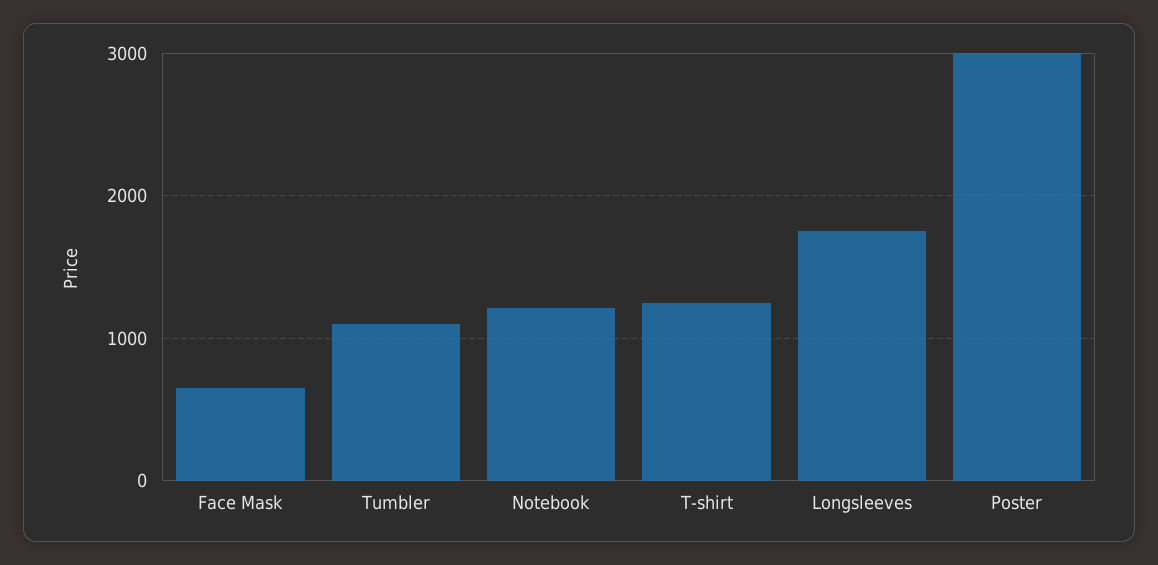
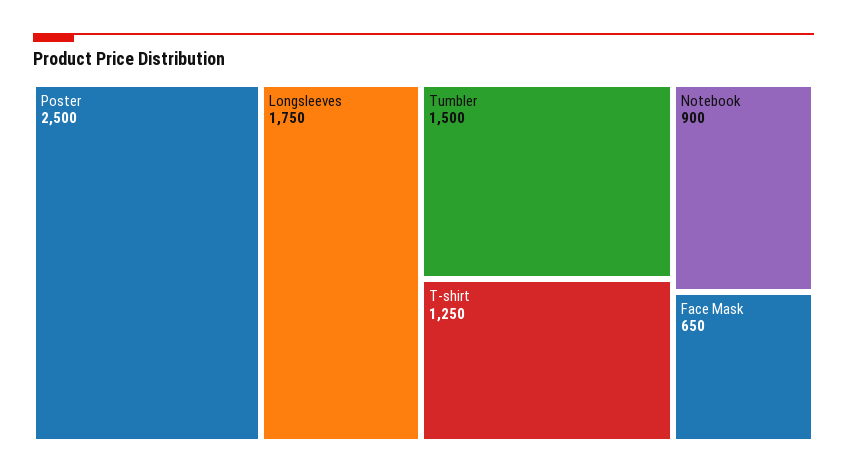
  {
    "Face Mask": 650,
-   "Tumbler": 1100,
+   "Tumbler": 1500,
-   "Notebook": 1200,
+   "Notebook": 900,
    "T-shirt": 1250,
    "Longsleeves": 1750,
-   "Poster": 3000
+   "Poster": 2500
  }

